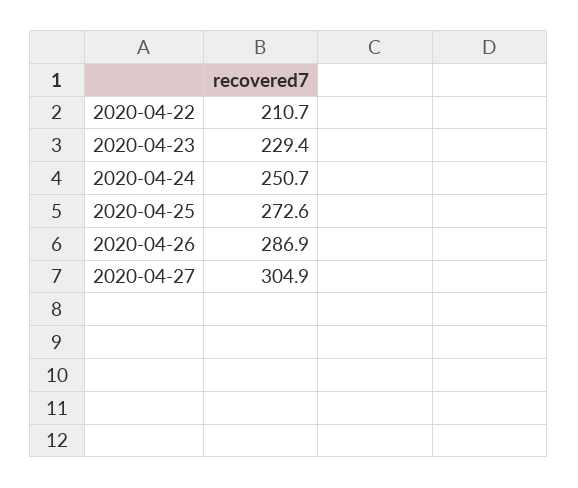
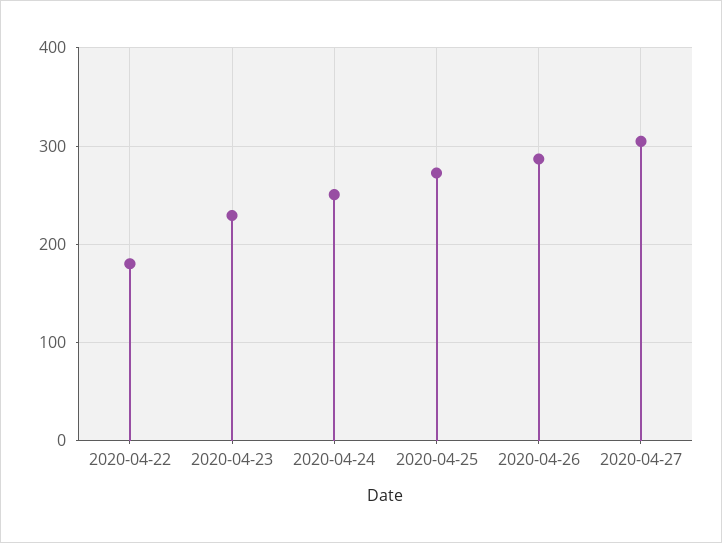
  {
-   "2020-04-22": 210.7,
+   "2020-04-22": 180,
    "2020-04-23": 229.4,
    "2020-04-24": 250.7,
    "2020-04-25": 272.6,
    "2020-04-26": 286.9,
    "2020-04-27": 304.9
  }

